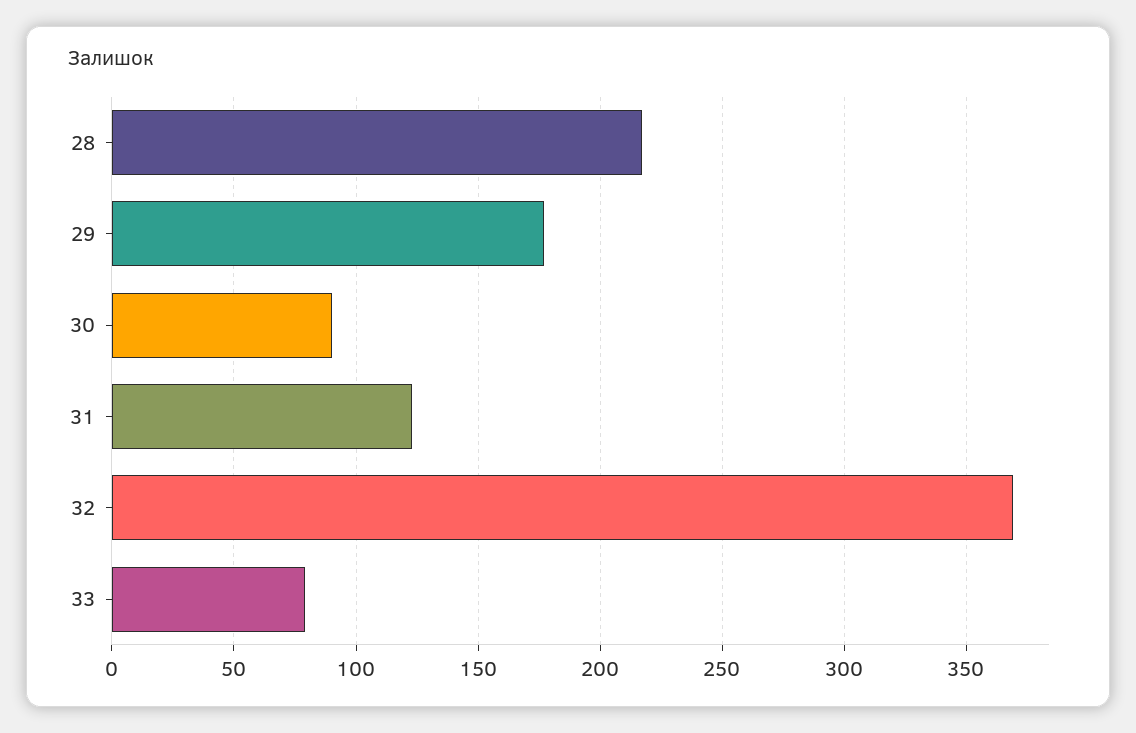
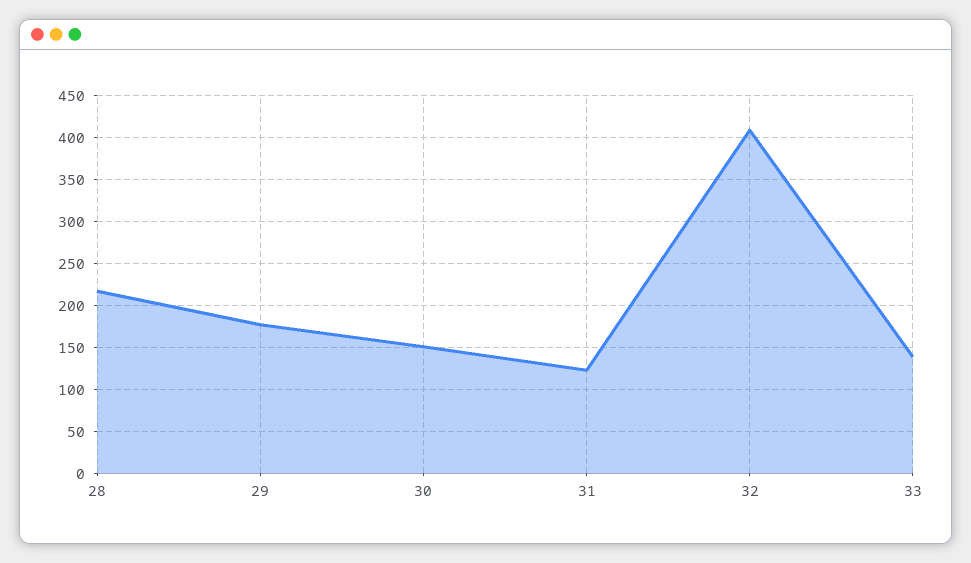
  {
    "28": 215,
    "29": 175,
-   "30": 90,
+   "30": 150,
    "31": 125,
-   "32": 370,
+   "32": 410,
-   "33": 80
+   "33": 140
  }

